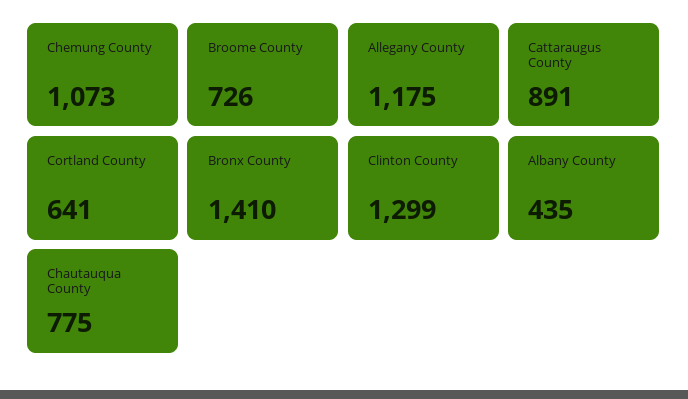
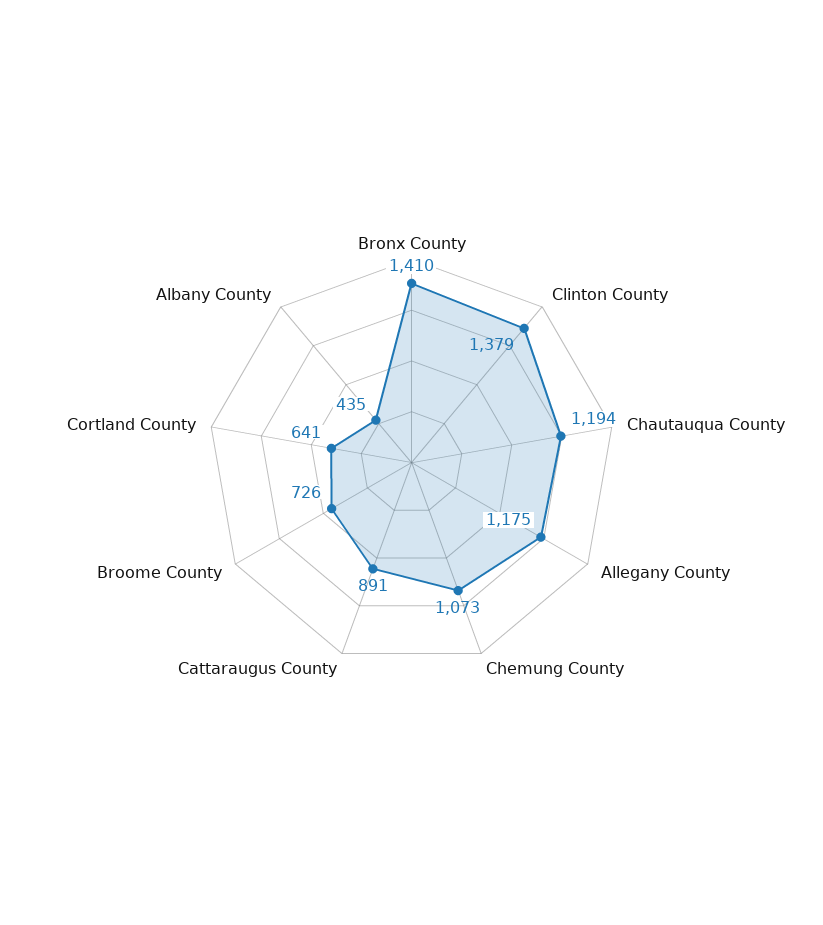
  {
    "Chemung County": 1073,
    "Broome County": 726,
    "Allegany County": 1175,
    "Cattaraugus County": 891,
    "Cortland County": 641,
    "Bronx County": 1410,
-   "Clinton County": 1299,
+   "Clinton County": 1379,
    "Albany County": 435,
-   "Chautauqua County": 775
+   "Chautauqua County": 1194
  }

